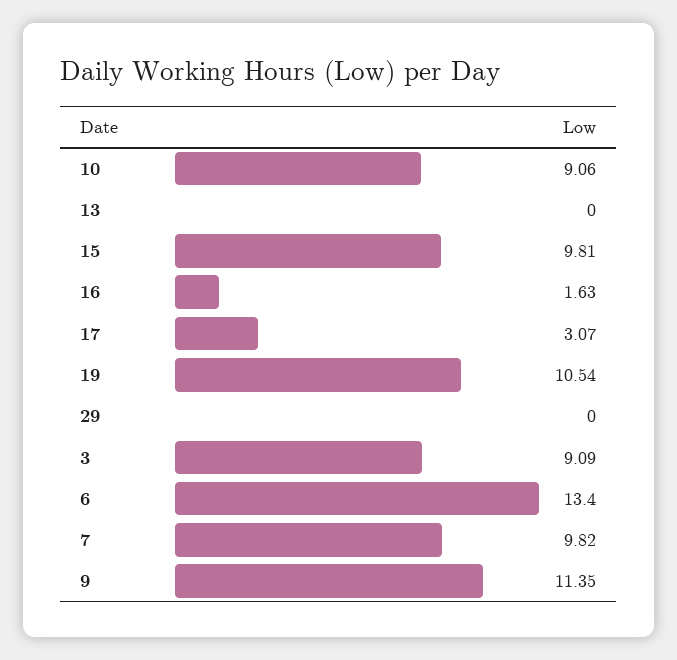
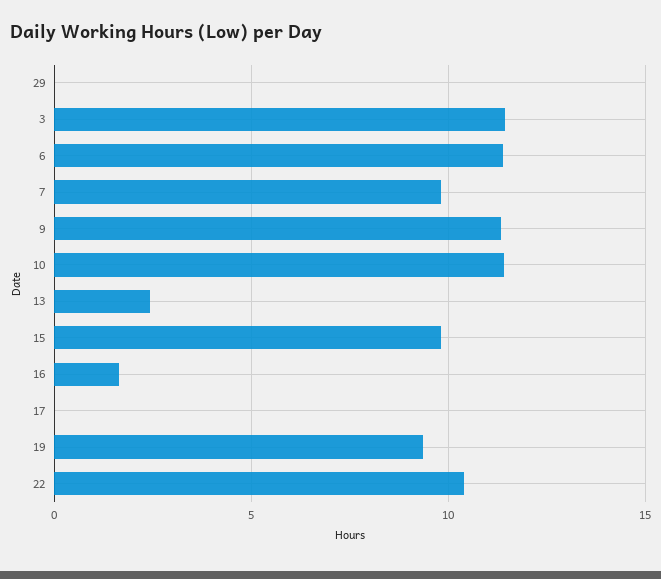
  {
-   "10": 9.06,
+   "10": 11.5,
-   "13": 0,
+   "13": 2.5,
    "15": 9.81,
    "16": 1.63,
-   "17": 3.07,
+   "17": 0,
-   "19": 10.54,
+   "19": 9.5,
    "29": 0,
-   "3": 9.09,
+   "3": 11.5,
-   "6": 13.4,
+   "6": 11.5,
    "7": 9.82,
-   "9": 11.35
+   "9": 11.35,
+   "22": 10.5
  }

